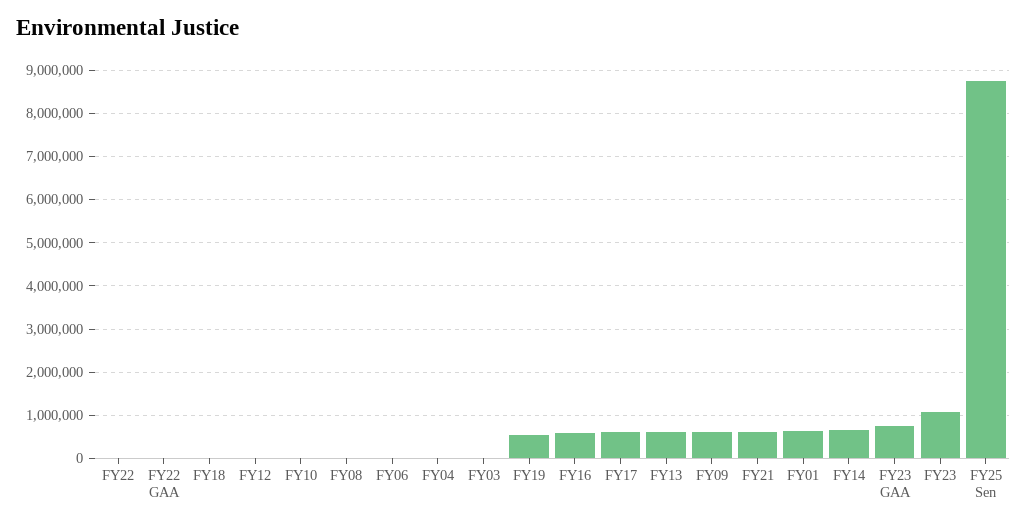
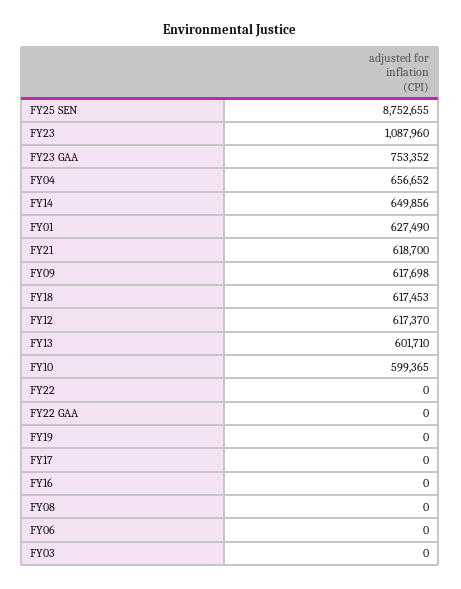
  {
    "FY22": 0,
    "FY22 GAA": 0,
-   "FY18": 0,
+   "FY18": 617453,
-   "FY12": 0,
+   "FY12": 617370,
-   "FY10": 0,
+   "FY10": 599365,
    "FY08": 0,
    "FY06": 0,
-   "FY04": 0,
+   "FY04": 656652,
    "FY03": 0,
-   "FY19": 600000,
+   "FY19": 0,
-   "FY16": 600000,
+   "FY16": 0,
-   "FY17": 600000,
+   "FY17": 0,
    "FY13": 601710,
    "FY09": 617698,
    "FY21": 618700,
    "FY01": 627490,
    "FY14": 649856,
    "FY23 GAA": 753352,
    "FY23": 1087960,
    "FY25 Sen": 8752655
  }

